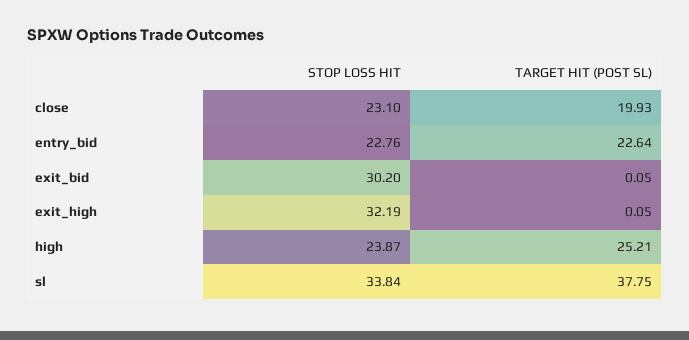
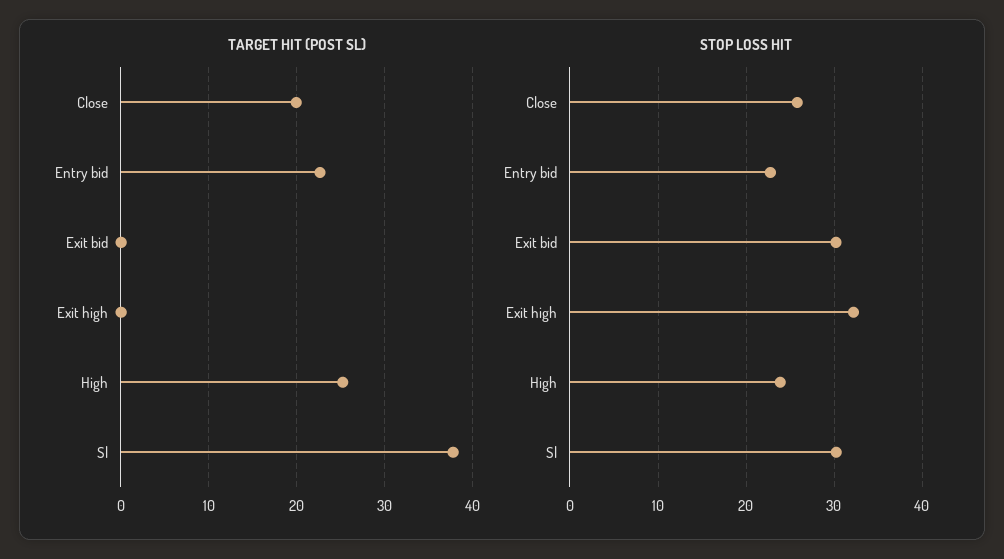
  {
    "STOP LOSS HIT": {
-     "close": 23.1,
+     "close": 26,
      "entry_bid": 22.76,
      "exit_bid": 30.2,
      "exit_high": 32.19,
      "high": 23.87,
-     "sl": 33.84
+     "sl": 30
    },
    "TARGET HIT (POST SL)": {
      "close": 19.93,
      "entry_bid": 22.64,
      "exit_bid": 0.05,
      "exit_high": 0.05,
      "high": 25.21,
      "sl": 37.75
    }
  }

